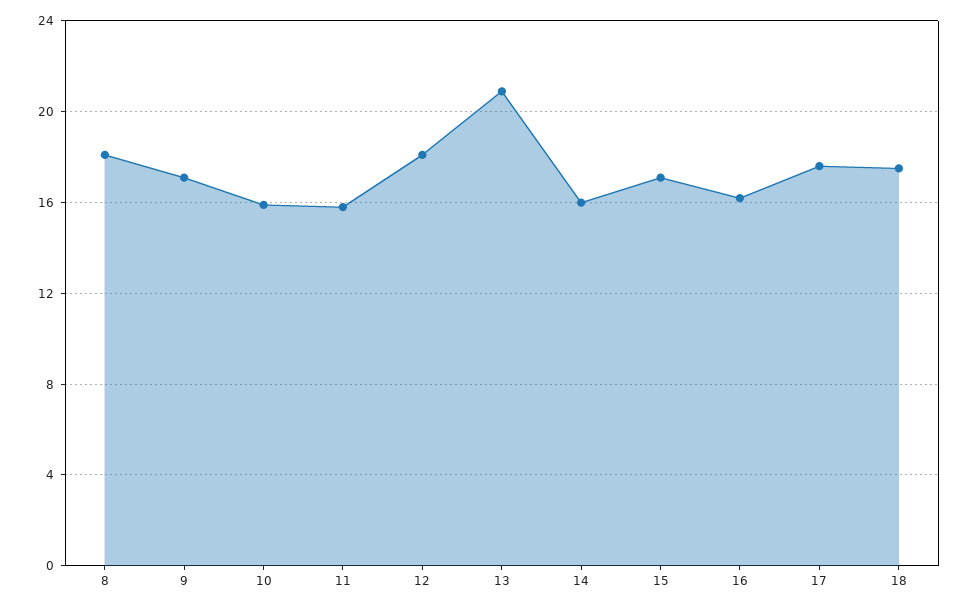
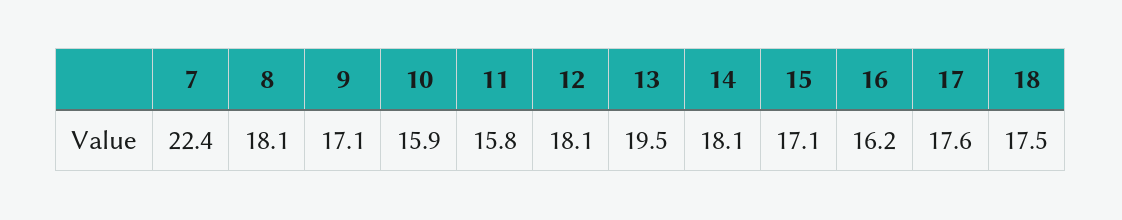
  {
    "8": 18.1,
    "9": 17.1,
    "10": 15.9,
    "11": 15.8,
    "12": 18.1,
-   "13": 21,
+   "13": 19.5,
-   "14": 16,
+   "14": 18.1,
    "15": 17.1,
    "16": 16.2,
    "17": 17.6,
-   "18": 17.5
+   "18": 17.5,
+   "7": 22.4
  }

